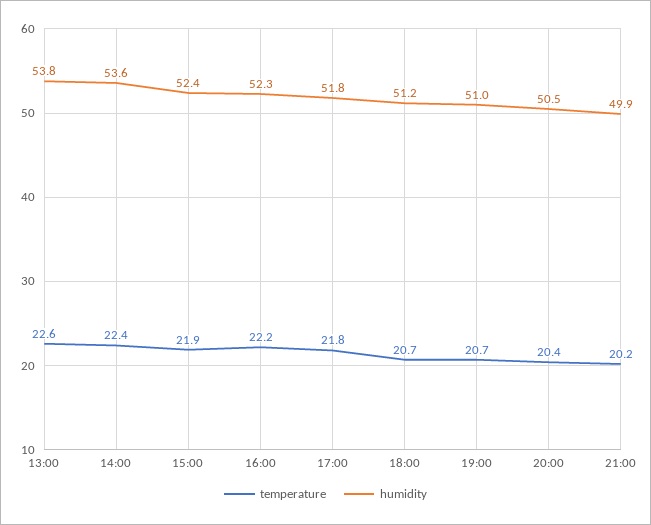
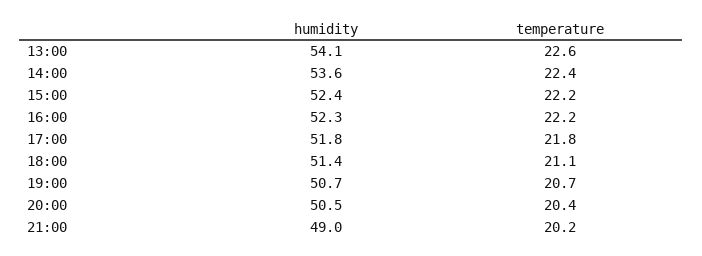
  {
    "temperature": {
      "13:00": 22.6,
      "14:00": 22.4,
-     "15:00": 21.9,
+     "15:00": 22.2,
      "16:00": 22.2,
      "17:00": 21.8,
-     "18:00": 20.7,
+     "18:00": 21.1,
      "19:00": 20.7,
      "20:00": 20.4,
      "21:00": 20.2
    },
    "humidity": {
-     "13:00": 53.8,
+     "13:00": 54.1,
      "14:00": 53.6,
      "15:00": 52.4,
      "16:00": 52.3,
      "17:00": 51.8,
-     "18:00": 51.2,
+     "18:00": 51.4,
-     "19:00": 51,
+     "19:00": 50.7,
      "20:00": 50.5,
-     "21:00": 49.9
+     "21:00": 49
    }
  }

